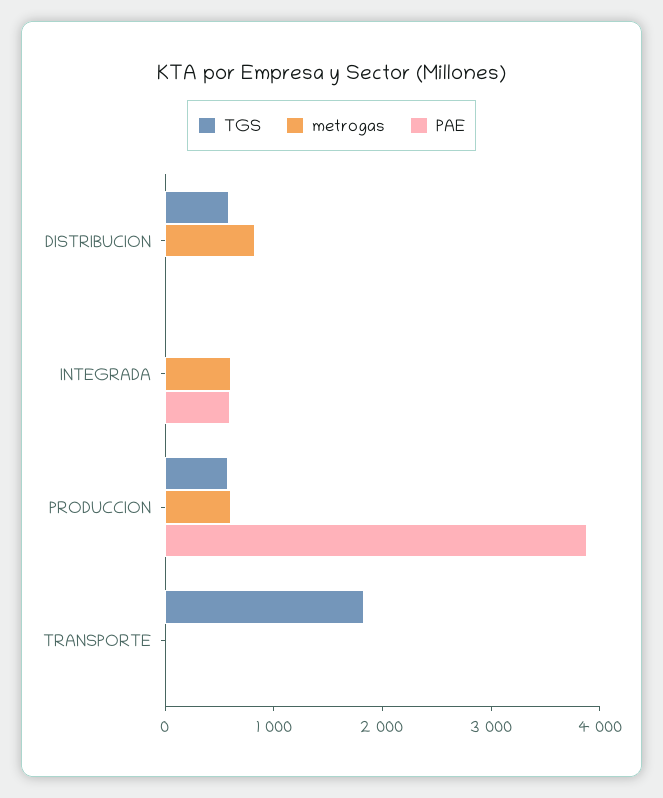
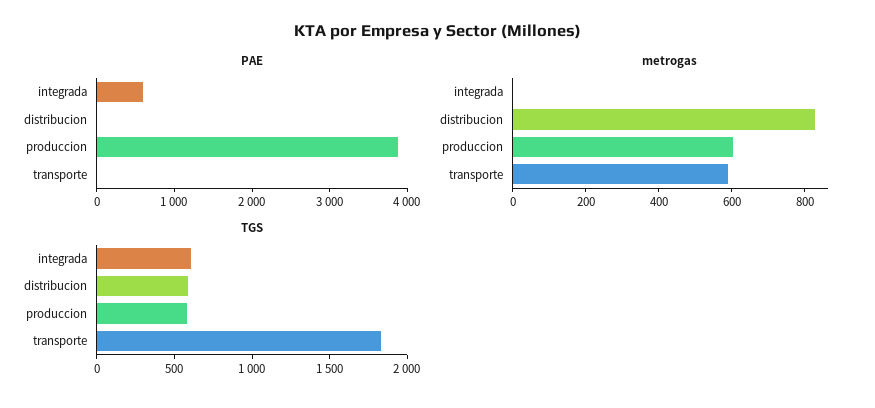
  {
    "TGS": {
      "DISTRIBUCION": 600,
-     "INTEGRADA": 0,
+     "INTEGRADA": 600,
      "PRODUCCION": 600,
      "TRANSPORTE": 1800
    },
    "metrogas": {
      "DISTRIBUCION": 850,
-     "INTEGRADA": 600,
+     "INTEGRADA": 0,
      "PRODUCCION": 600,
-     "TRANSPORTE": 0
+     "TRANSPORTE": 600
    },
    "PAE": {
      "DISTRIBUCION": 0,
      "INTEGRADA": 600,
      "PRODUCCION": 3800,
      "TRANSPORTE": 0
    }
  }

